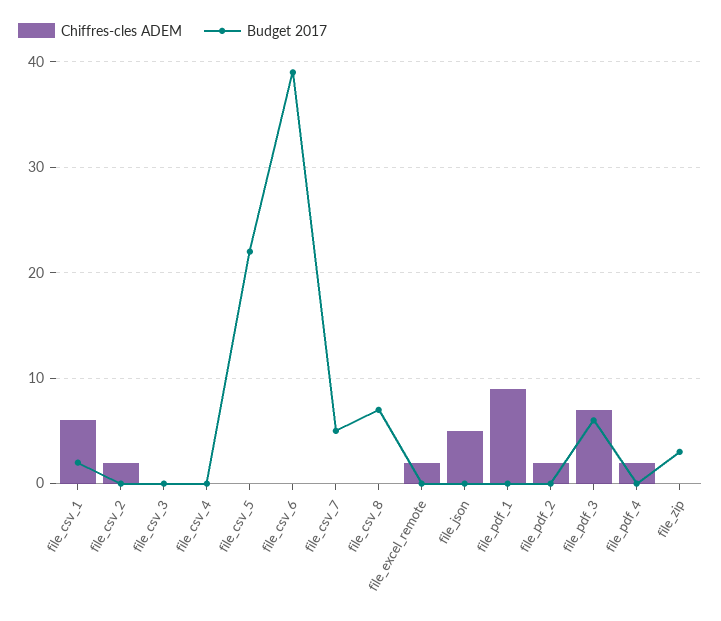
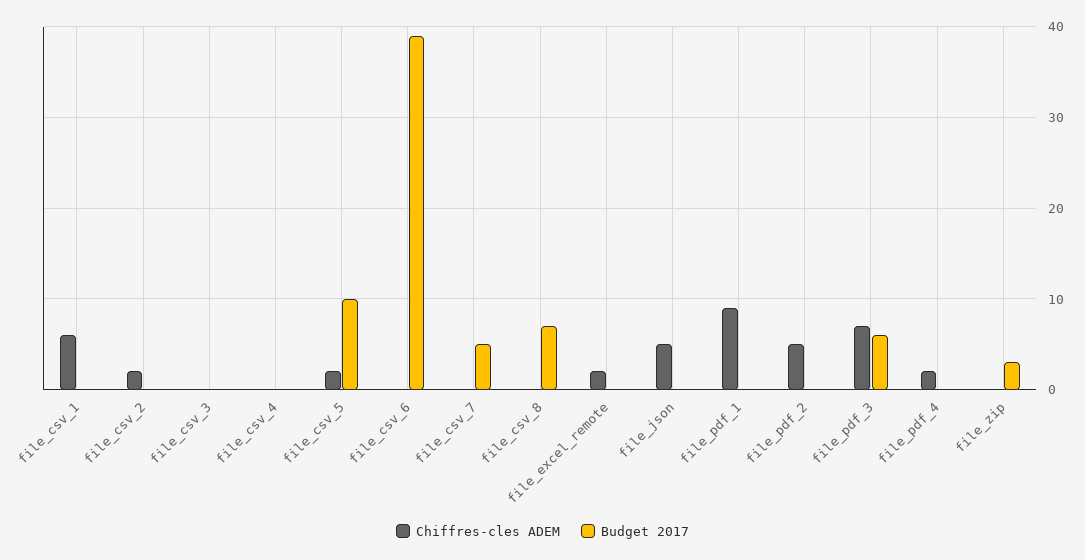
  {
    "Chiffres-cles ADEM": {
      "file_csv_1": 6,
      "file_csv_2": 2,
      "file_csv_3": 0,
      "file_csv_4": 0,
-     "file_csv_5": 0,
+     "file_csv_5": 2,
      "file_csv_6": 0,
      "file_csv_7": 0,
      "file_csv_8": 0,
      "file_excel_remote": 2,
      "file_json": 5,
      "file_pdf_1": 9,
-     "file_pdf_2": 2,
+     "file_pdf_2": 5,
      "file_pdf_3": 7,
      "file_pdf_4": 2,
      "file_zip": 0
    },
    "Budget 2017": {
-     "file_csv_1": 2,
+     "file_csv_1": 0,
      "file_csv_2": 0,
      "file_csv_3": 0,
      "file_csv_4": 0,
-     "file_csv_5": 22,
+     "file_csv_5": 10,
      "file_csv_6": 39,
      "file_csv_7": 5,
      "file_csv_8": 7,
      "file_excel_remote": 0,
      "file_json": 0,
      "file_pdf_1": 0,
      "file_pdf_2": 0,
      "file_pdf_3": 6,
      "file_pdf_4": 0,
      "file_zip": 3
    }
  }

